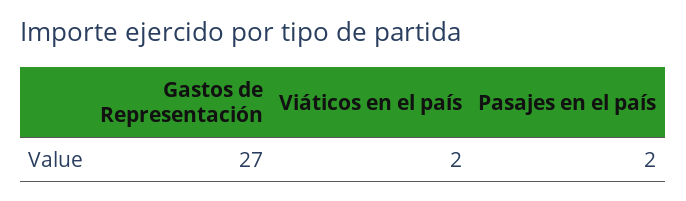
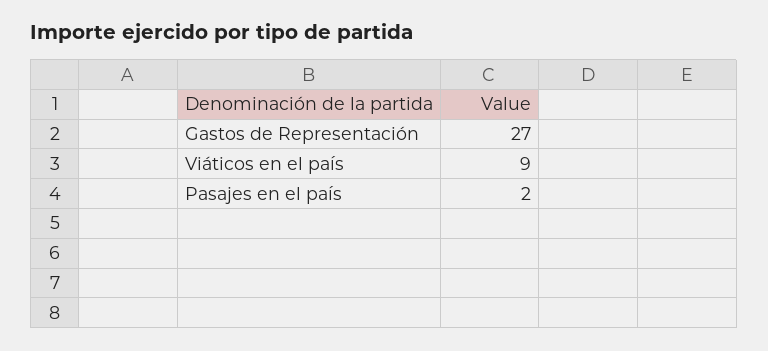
  {
    "Gastos de Representación": 27,
-   "Viáticos en el país": 2,
+   "Viáticos en el país": 9,
    "Pasajes en el país": 2
  }

